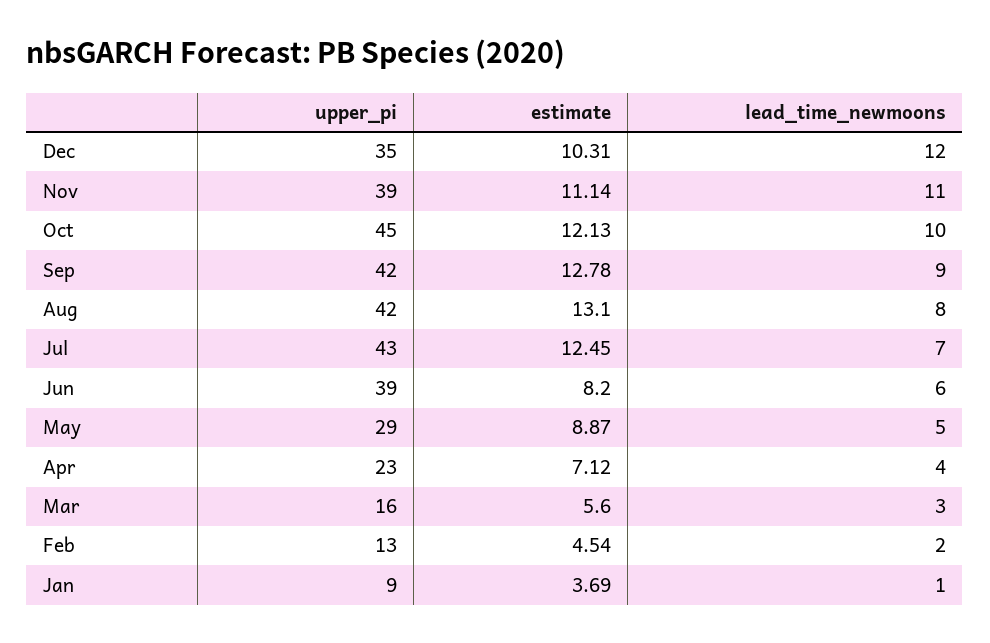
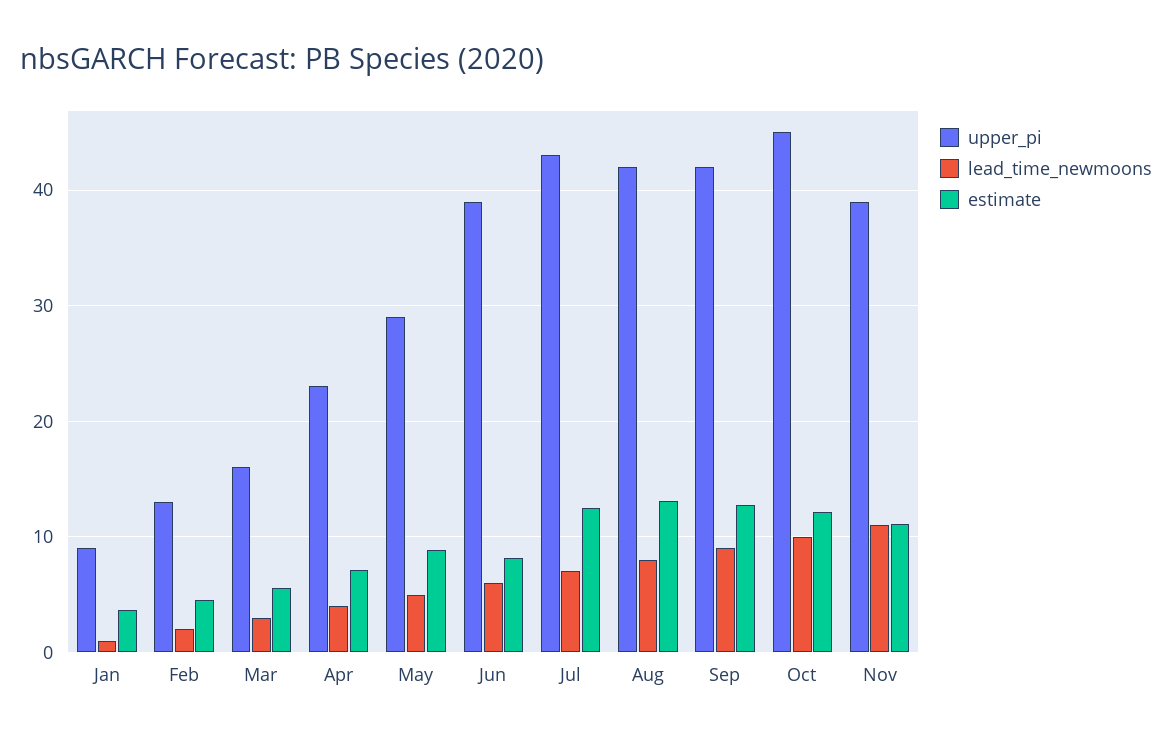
  {
    "upper_pi": {
-     "Dec": 35,
      "Nov": 39,
      "Oct": 45,
      "Sep": 42,
      "Aug": 42,
      "Jul": 43,
      "Jun": 39,
      "May": 29,
      "Apr": 23,
      "Mar": 16,
      "Feb": 13,
      "Jan": 9
    },
    "estimate": {
-     "Dec": 10.31,
      "Nov": 11.14,
      "Oct": 12.13,
      "Sep": 12.78,
      "Aug": 13.1,
      "Jul": 12.45,
      "Jun": 8.2,
      "May": 8.87,
      "Apr": 7.12,
      "Mar": 5.6,
      "Feb": 4.54,
      "Jan": 3.69
    },
    "lead_time_newmoons": {
-     "Dec": 12,
      "Nov": 11,
      "Oct": 10,
      "Sep": 9,
      "Aug": 8,
      "Jul": 7,
      "Jun": 6,
      "May": 5,
      "Apr": 4,
      "Mar": 3,
      "Feb": 2,
      "Jan": 1
    }
  }

